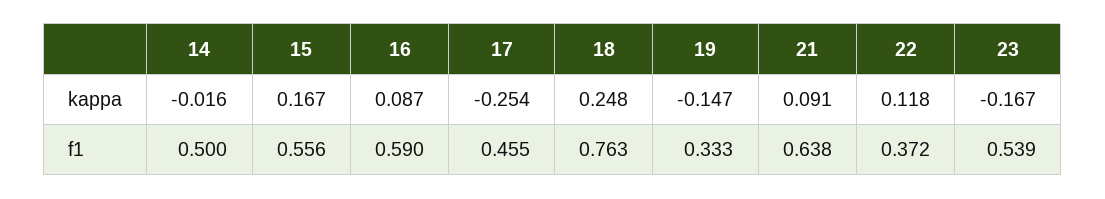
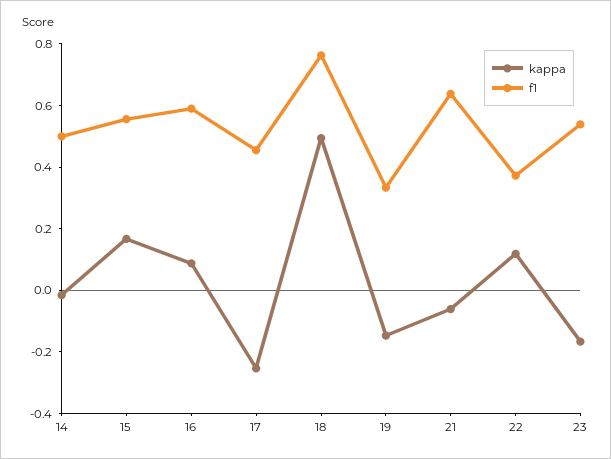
  {
    "kappa": {
      "14": -0.016,
      "15": 0.167,
      "16": 0.087,
      "17": -0.254,
-     "18": 0.248,
+     "18": 0.5,
      "19": -0.147,
-     "21": 0.091,
+     "21": -0.05,
      "22": 0.118,
      "23": -0.167
    },
    "f1": {
      "14": 0.5,
      "15": 0.556,
      "16": 0.59,
      "17": 0.455,
      "18": 0.763,
      "19": 0.333,
      "21": 0.638,
      "22": 0.372,
      "23": 0.539
    }
  }

